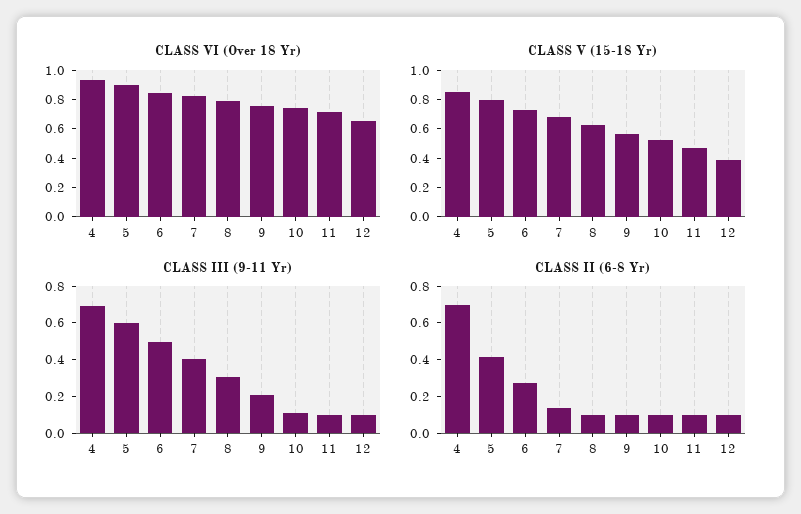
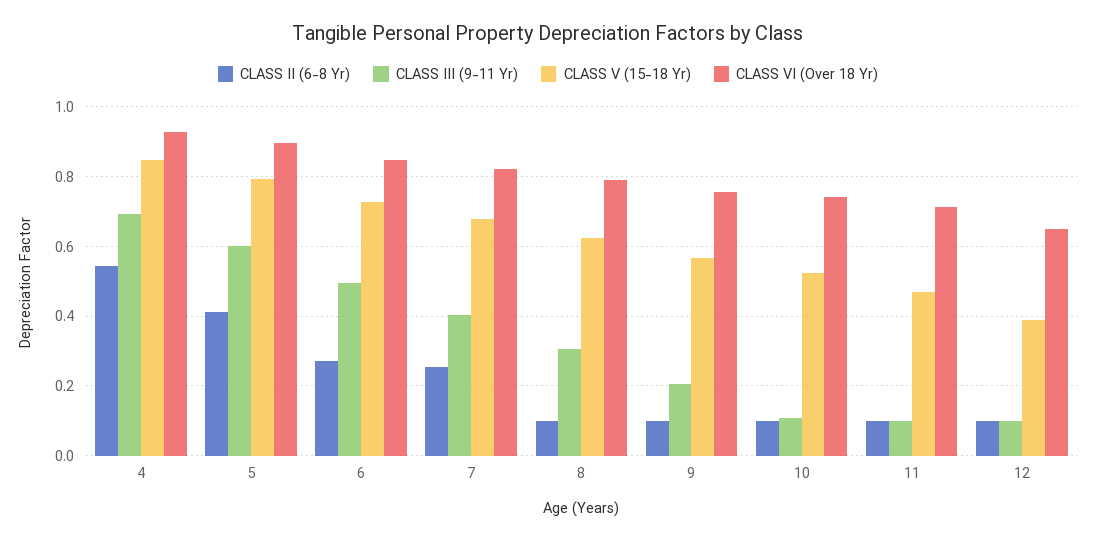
  {
    "CLASS VI (Over 18 Yr)": {
      "4": 0.92,
      "5": 0.9,
      "6": 0.84,
      "7": 0.82,
      "8": 0.78,
      "9": 0.76,
      "10": 0.74,
      "11": 0.72,
      "12": 0.66
    },
    "CLASS V (15-18 Yr)": {
      "4": 0.84,
      "5": 0.8,
      "6": 0.72,
      "7": 0.68,
      "8": 0.62,
      "9": 0.56,
      "10": 0.52,
      "11": 0.46,
      "12": 0.4
    },
    "CLASS III (9-11 Yr)": {
      "4": 0.7,
      "5": 0.6,
      "6": 0.5,
      "7": 0.4,
      "8": 0.3,
      "9": 0.2,
      "10": 0.1,
      "11": 0.1,
      "12": 0.1
    },
    "CLASS II (6-8 Yr)": {
-     "4": 0.7,
+     "4": 0.54,
      "5": 0.42,
      "6": 0.28,
-     "7": 0.15,
+     "7": 0.26,
      "8": 0.1,
      "9": 0.1,
      "10": 0.1,
      "11": 0.1,
      "12": 0.1
    }
  }

